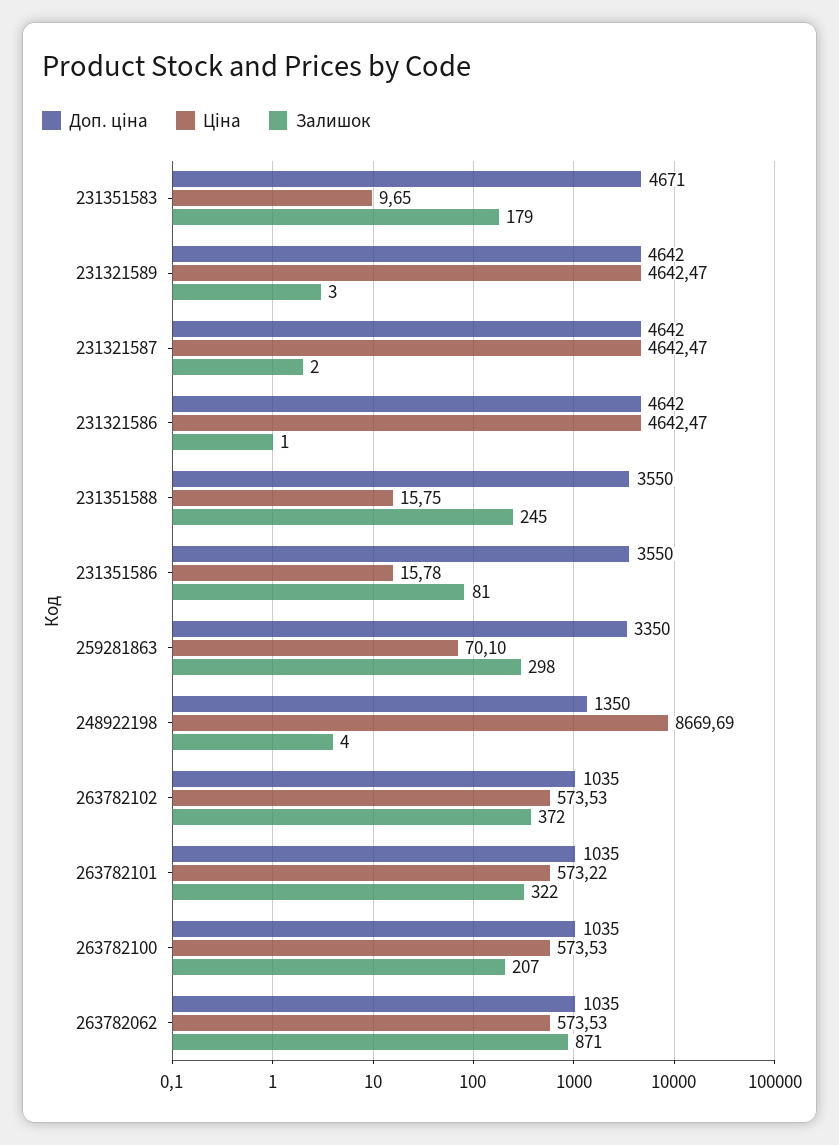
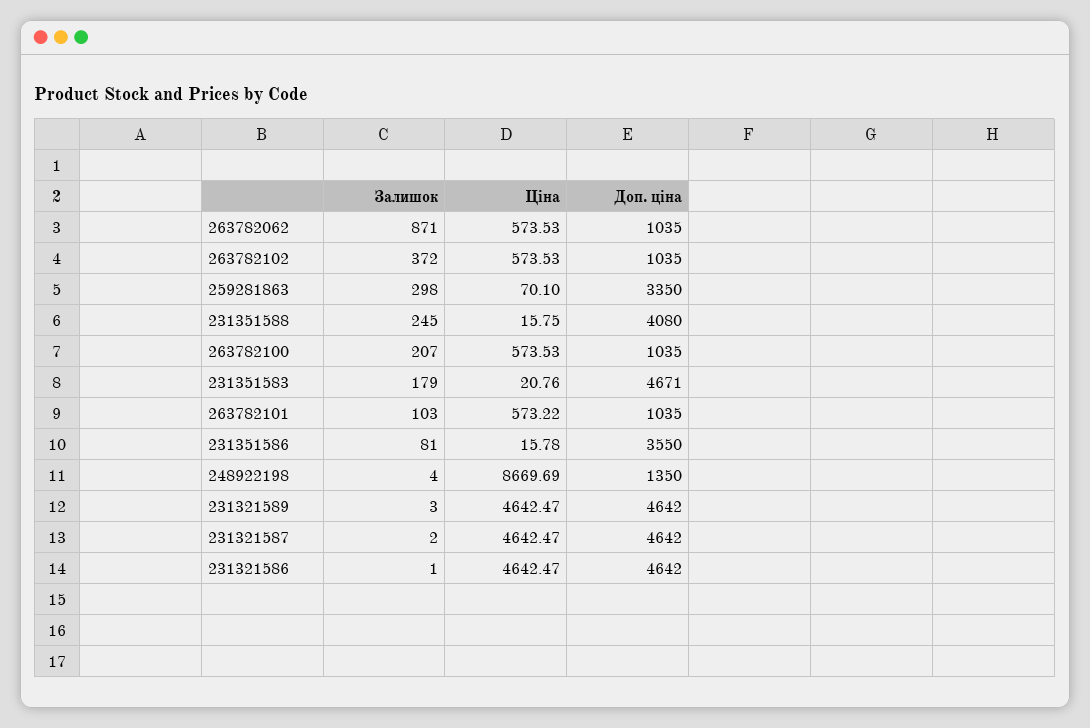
  {
    "Доп. ціна": {
      "231351583": 4671,
      "231321589": 4642,
      "231321587": 4642,
      "231321586": 4642,
-     "231351588": 3550,
+     "231351588": 4080,
      "231351586": 3550,
      "259281863": 3350,
      "248922198": 1350,
      "263782102": 1035,
      "263782101": 1035,
      "263782100": 1035,
      "263782062": 1035
    },
    "Ціна": {
-     "231351583": 9.65,
+     "231351583": 20.76,
      "231321589": 4642.47,
      "231321587": 4642.47,
      "231321586": 4642.47,
      "231351588": 15.75,
      "231351586": 15.78,
      "259281863": 70.1,
      "248922198": 8669.69,
      "263782102": 573.53,
      "263782101": 573.22,
      "263782100": 573.53,
      "263782062": 573.53
    },
    "Залишок": {
      "231351583": 179,
      "231321589": 3,
      "231321587": 2,
      "231321586": 1,
      "231351588": 245,
      "231351586": 81,
      "259281863": 298,
      "248922198": 4,
      "263782102": 372,
-     "263782101": 322,
+     "263782101": 103,
      "263782100": 207,
      "263782062": 871
    }
  }

